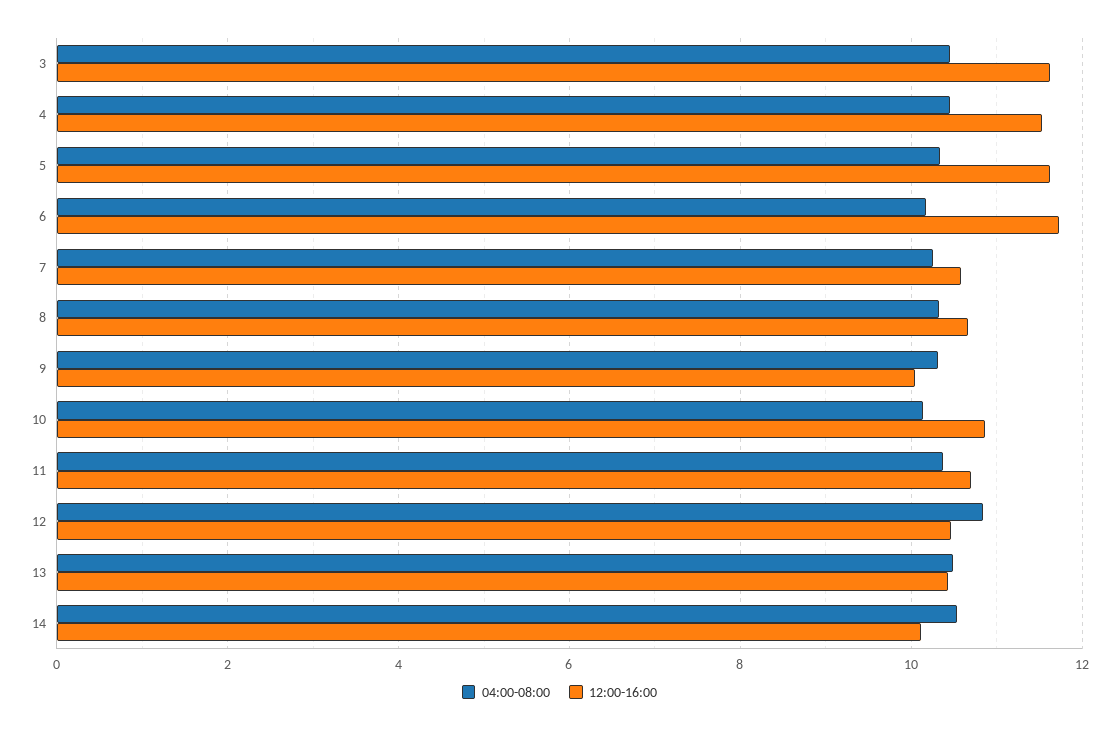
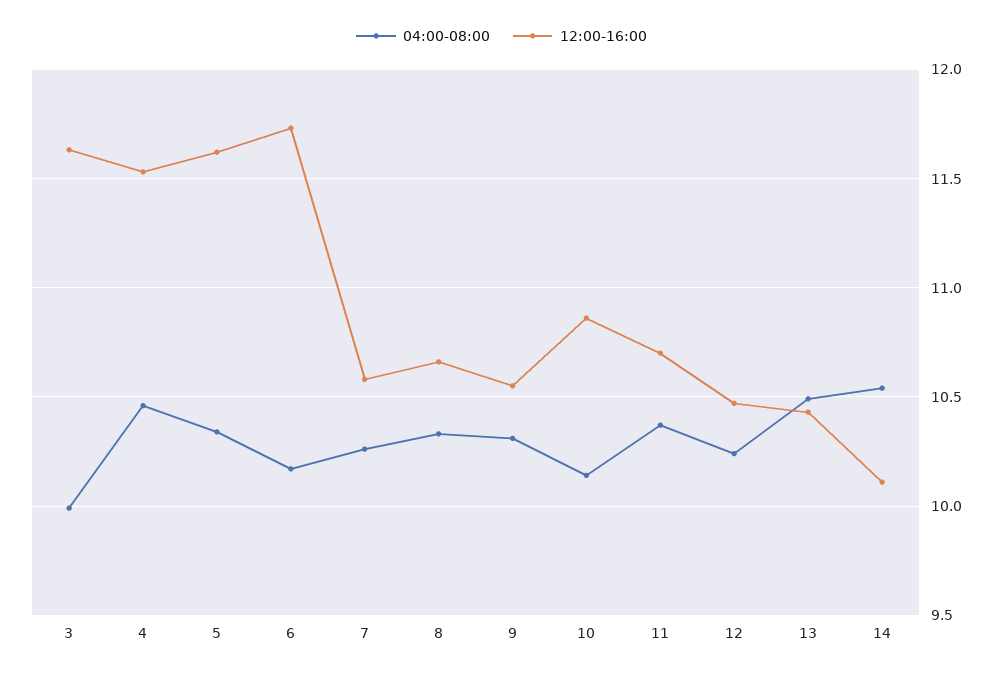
  {
    "04:00-08:00": {
-     "3": 10.4,
+     "3": 10,
      "4": 10.45,
      "5": 10.35,
      "6": 10.15,
      "7": 10.25,
      "8": 10.35,
      "9": 10.3,
      "10": 10.15,
      "11": 10.35,
-     "12": 10.8,
+     "12": 10.25,
      "13": 10.5,
      "14": 10.55
    },
    "12:00-16:00": {
      "3": 11.65,
      "4": 11.55,
      "5": 11.6,
      "6": 11.75,
      "7": 10.6,
      "8": 10.65,
-     "9": 10,
+     "9": 10.55,
      "10": 10.85,
      "11": 10.7,
      "12": 10.45,
      "13": 10.45,
      "14": 10.1
    }
  }

